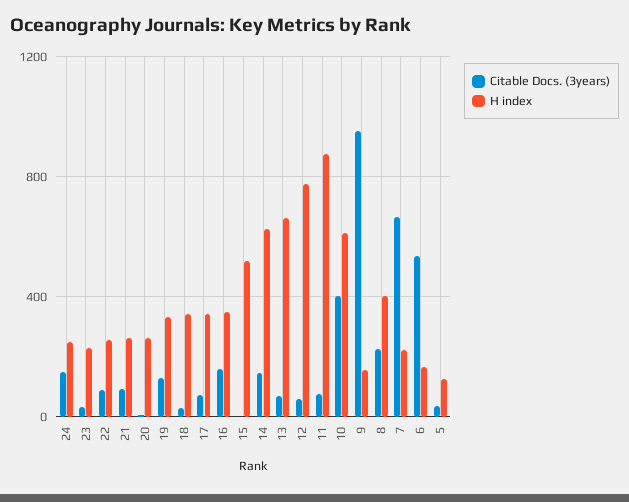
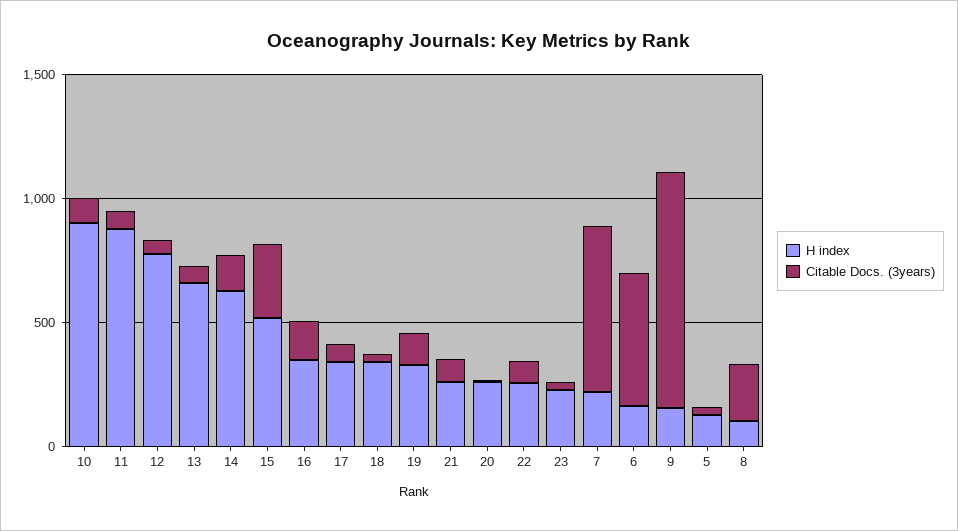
  {
    "Citable Docs. (3years)": {
-     "24": 150,
      "23": 50,
      "22": 100,
      "21": 100,
      "20": 0,
      "19": 150,
      "18": 50,
      "17": 50,
      "16": 150,
-     "15": 0,
+     "15": 300,
      "14": 150,
      "13": 50,
      "12": 50,
      "11": 100,
-     "10": 400,
+     "10": 100,
      "9": 950,
      "8": 250,
      "7": 650,
      "6": 550,
      "5": 50
    },
    "H index": {
-     "24": 250,
      "23": 250,
      "22": 250,
      "21": 250,
      "20": 250,
      "19": 350,
      "18": 350,
      "17": 350,
      "16": 350,
      "15": 500,
      "14": 650,
      "13": 650,
      "12": 800,
      "11": 900,
-     "10": 600,
+     "10": 900,
      "9": 150,
-     "8": 400,
+     "8": 100,
      "7": 200,
      "6": 150,
      "5": 150
    }
  }

